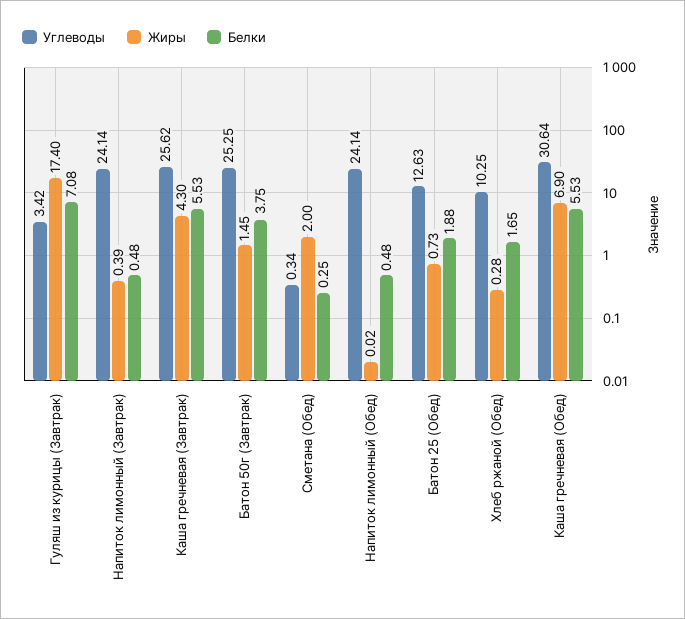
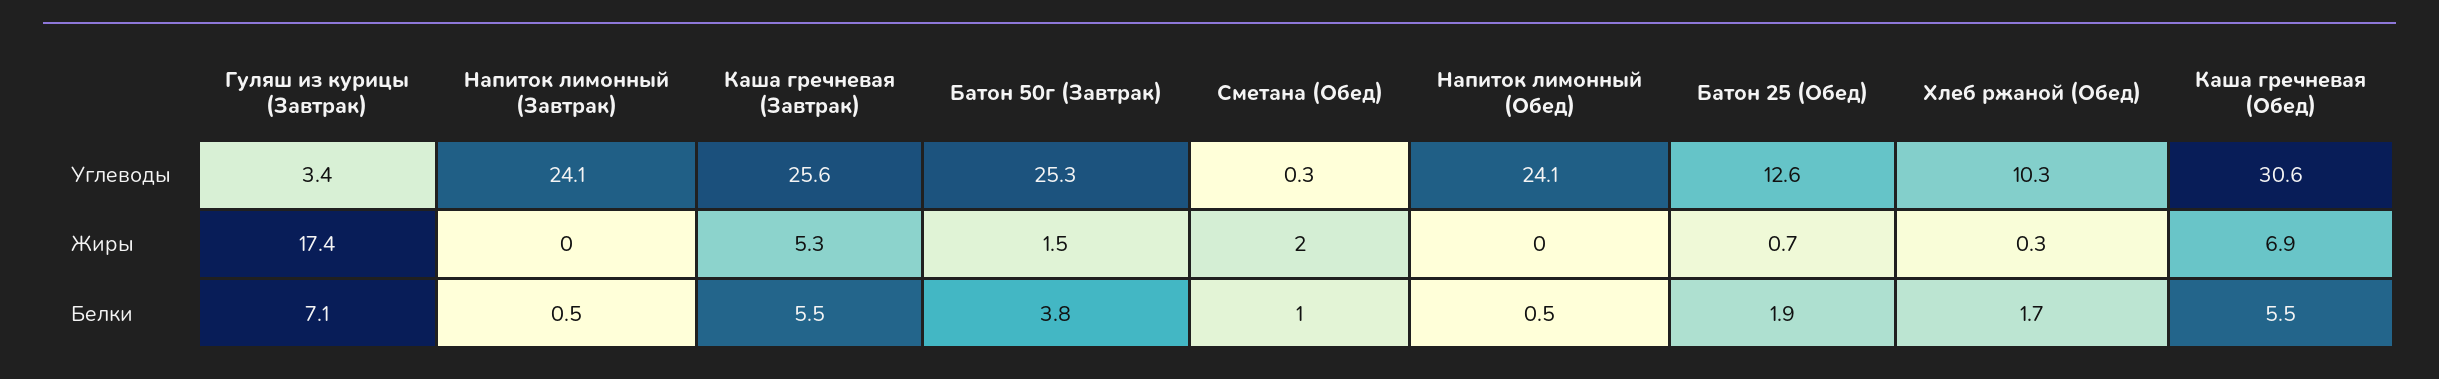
  {
    "Углеводы": {
      "Гуляш из курицы (Завтрак)": 3.42,
      "Напиток лимонный (Завтрак)": 24.14,
      "Каша гречневая (Завтрак)": 25.62,
      "Батон 50г (Завтрак)": 25.25,
      "Сметана (Обед)": 0.34,
      "Напиток лимонный (Обед)": 24.14,
      "Батон 25 (Обед)": 12.63,
      "Хлеб ржаной (Обед)": 10.25,
      "Каша гречневая (Обед)": 30.64
    },
    "Жиры": {
      "Гуляш из курицы (Завтрак)": 17.4,
-     "Напиток лимонный (Завтрак)": 0.39,
+     "Напиток лимонный (Завтрак)": 0,
-     "Каша гречневая (Завтрак)": 4.3,
+     "Каша гречневая (Завтрак)": 5.3,
      "Батон 50г (Завтрак)": 1.45,
      "Сметана (Обед)": 2,
      "Напиток лимонный (Обед)": 0.02,
      "Батон 25 (Обед)": 0.73,
      "Хлеб ржаной (Обед)": 0.28,
      "Каша гречневая (Обед)": 6.9
    },
    "Белки": {
      "Гуляш из курицы (Завтрак)": 7.08,
      "Напиток лимонный (Завтрак)": 0.48,
      "Каша гречневая (Завтрак)": 5.53,
      "Батон 50г (Завтрак)": 3.75,
-     "Сметана (Обед)": 0.25,
+     "Сметана (Обед)": 1,
      "Напиток лимонный (Обед)": 0.48,
      "Батон 25 (Обед)": 1.88,
      "Хлеб ржаной (Обед)": 1.65,
      "Каша гречневая (Обед)": 5.53
    }
  }

